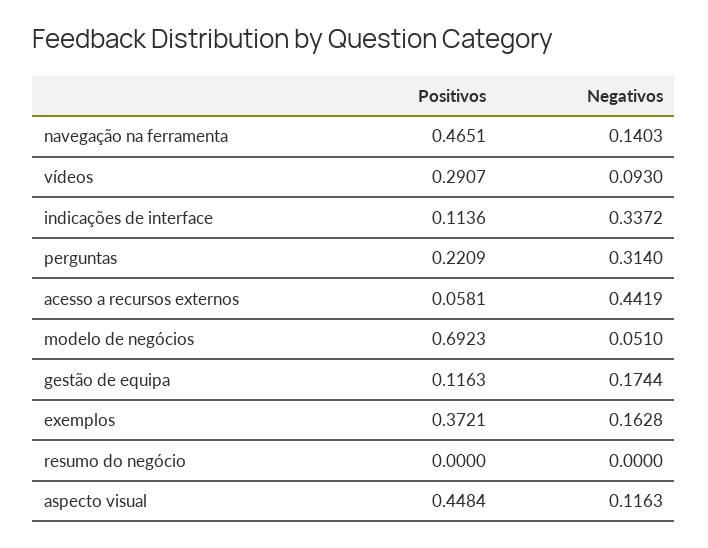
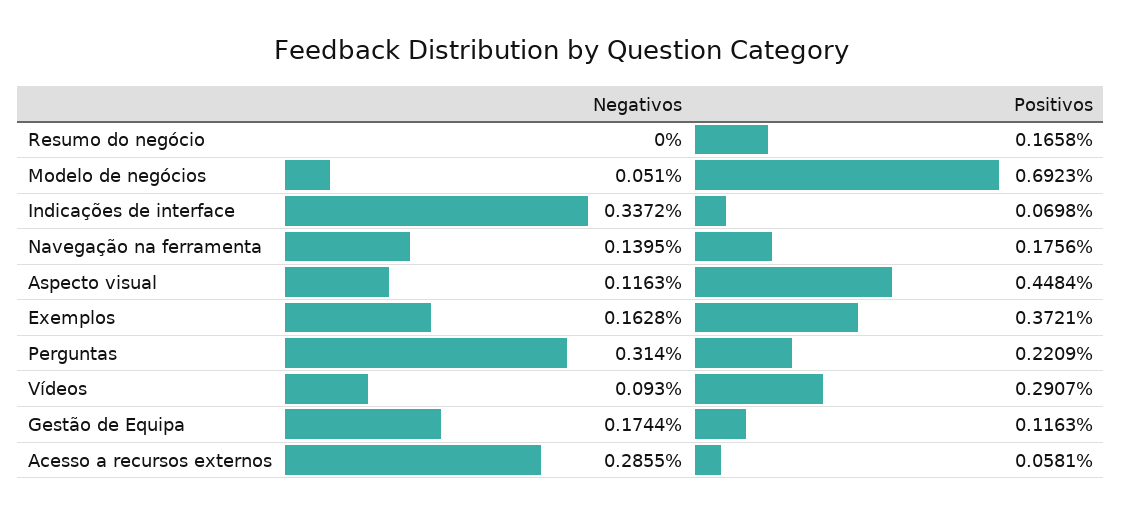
  {
    "Positivos": {
-     "navegação na ferramenta": 0.4651,
+     "navegação na ferramenta": 0.1756,
      "vídeos": 0.2907,
-     "indicações de interface": 0.1136,
+     "indicações de interface": 0.0698,
      "perguntas": 0.2209,
      "acesso a recursos externos": 0.0581,
      "modelo de negócios": 0.6923,
      "gestão de equipa": 0.1163,
      "exemplos": 0.3721,
-     "resumo do negócio": 0,
+     "resumo do negócio": 0.1658,
      "aspecto visual": 0.4484
    },
    "Negativos": {
-     "navegação na ferramenta": 0.1403,
+     "navegação na ferramenta": 0.1395,
      "vídeos": 0.093,
      "indicações de interface": 0.3372,
      "perguntas": 0.314,
-     "acesso a recursos externos": 0.4419,
+     "acesso a recursos externos": 0.2855,
      "modelo de negócios": 0.051,
      "gestão de equipa": 0.1744,
      "exemplos": 0.1628,
      "resumo do negócio": 0,
      "aspecto visual": 0.1163
    }
  }

